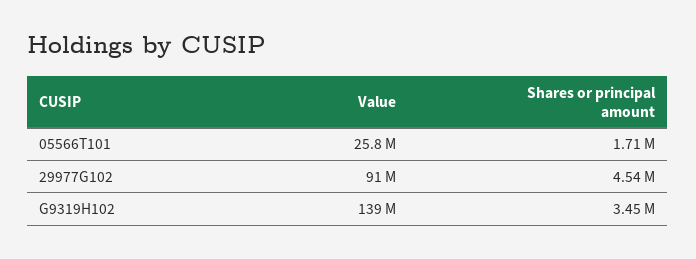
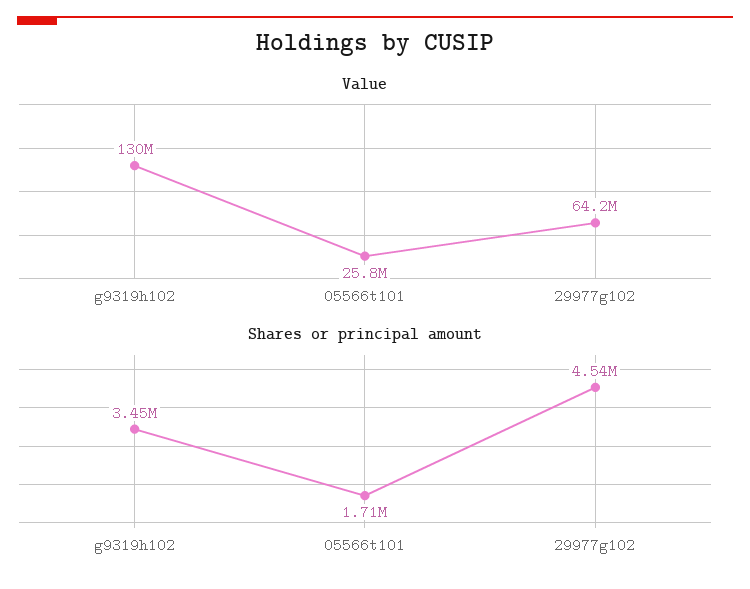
  {
    "Value": {
      "05566T101": 25800000,
-     "29977G102": 91000000,
+     "29977G102": 64200000,
-     "G9319H102": 139000000
+     "G9319H102": 130000000
    },
    "Shares or principal amount": {
      "05566T101": 1710000,
      "29977G102": 4540000,
      "G9319H102": 3450000
    }
  }

